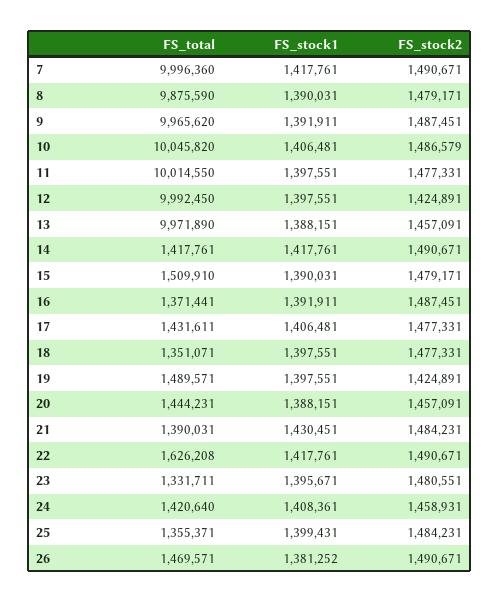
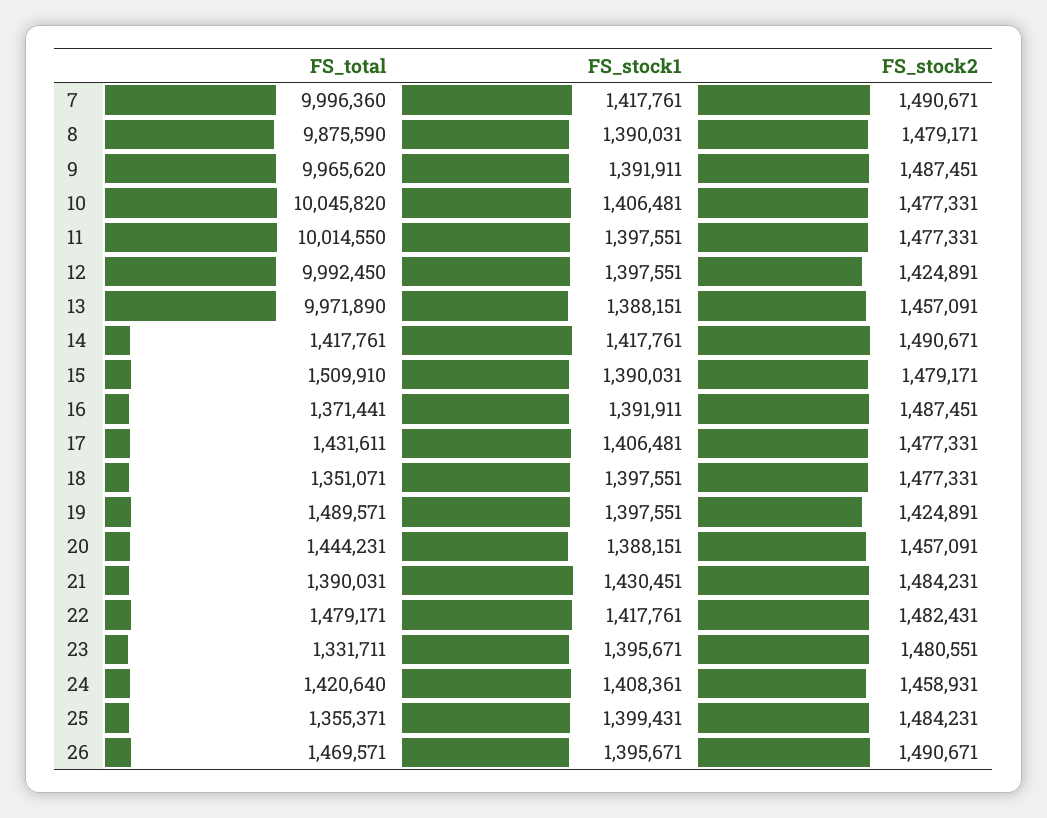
  {
    "FS_total": {
      "7": 9996360,
      "8": 9875590,
      "9": 9965620,
      "10": 10045820,
      "11": 10014550,
      "12": 9992450,
      "13": 9971890,
      "14": 1417761,
      "15": 1509910,
      "16": 1371441,
      "17": 1431611,
      "18": 1351071,
      "19": 1489571,
      "20": 1444231,
      "21": 1390031,
-     "22": 1626208,
+     "22": 1479171,
      "23": 1331711,
      "24": 1420640,
      "25": 1355371,
      "26": 1469571
    },
    "FS_stock1": {
      "7": 1417761,
      "8": 1390031,
      "9": 1391911,
      "10": 1406481,
      "11": 1397551,
      "12": 1397551,
      "13": 1388151,
      "14": 1417761,
      "15": 1390031,
      "16": 1391911,
      "17": 1406481,
      "18": 1397551,
      "19": 1397551,
      "20": 1388151,
      "21": 1430451,
      "22": 1417761,
      "23": 1395671,
      "24": 1408361,
      "25": 1399431,
-     "26": 1381252
+     "26": 1395671
    },
    "FS_stock2": {
      "7": 1490671,
      "8": 1479171,
      "9": 1487451,
-     "10": 1486579,
+     "10": 1477331,
      "11": 1477331,
      "12": 1424891,
      "13": 1457091,
      "14": 1490671,
      "15": 1479171,
      "16": 1487451,
      "17": 1477331,
      "18": 1477331,
      "19": 1424891,
      "20": 1457091,
      "21": 1484231,
-     "22": 1490671,
+     "22": 1482431,
      "23": 1480551,
      "24": 1458931,
      "25": 1484231,
      "26": 1490671
    }
  }

